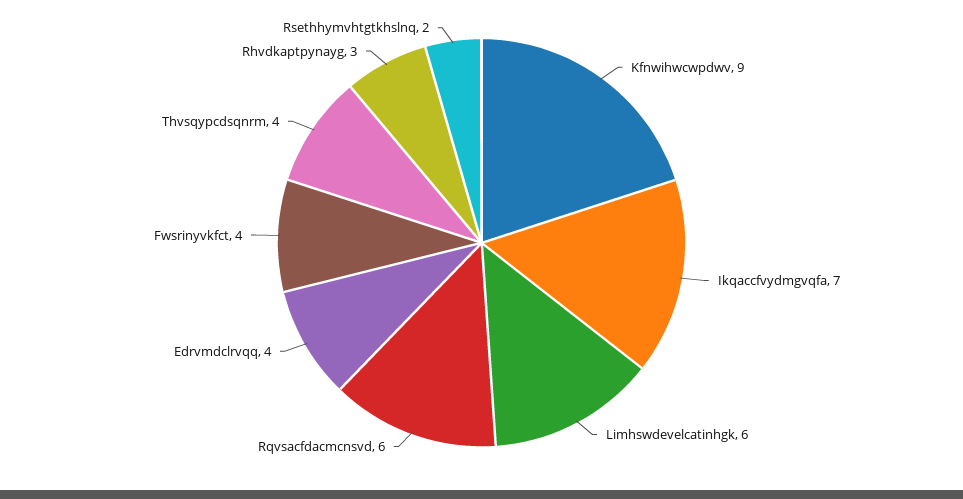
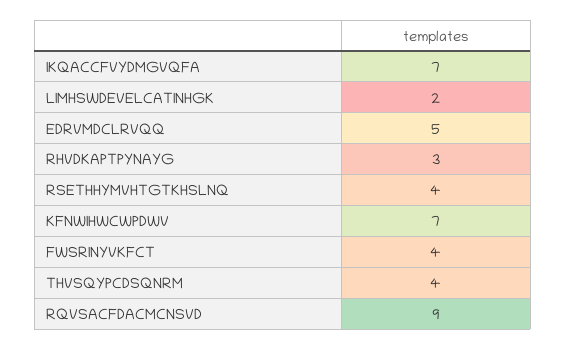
  {
-   "Kfnwihwcwpdwv": 9,
+   "Kfnwihwcwpdwv": 7,
    "Ikqaccfvydmgvqfa": 7,
-   "Limhswdevelcatinhgk": 6,
+   "Limhswdevelcatinhgk": 2,
-   "Rqvsacfdacmcnsvd": 6,
+   "Rqvsacfdacmcnsvd": 9,
-   "Edrvmdclrvqq": 4,
+   "Edrvmdclrvqq": 5,
    "Fwsrinyvkfct": 4,
    "Thvsqypcdsqnrm": 4,
    "Rhvdkaptpynayg": 3,
-   "Rsethhymvhtgtkhslnq": 2
+   "Rsethhymvhtgtkhslnq": 4
  }

